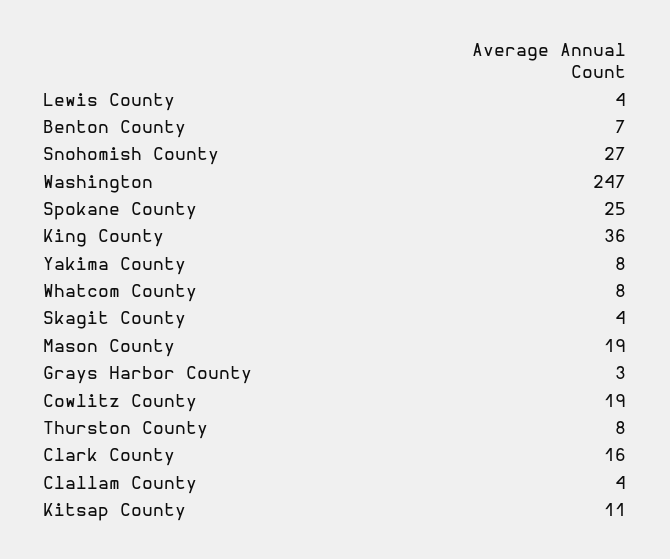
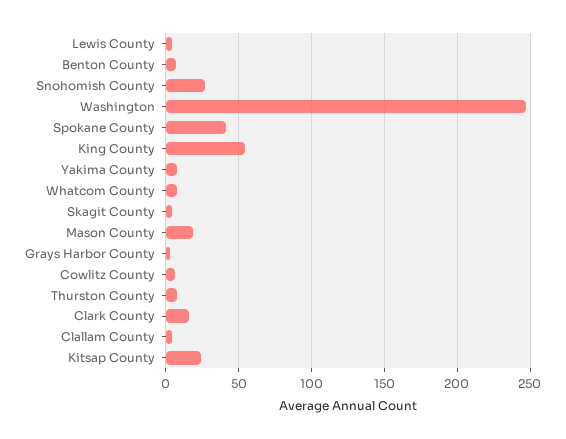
  {
    "Lewis County": 4,
    "Benton County": 7,
    "Snohomish County": 27,
    "Washington": 247,
-   "Spokane County": 25,
+   "Spokane County": 40,
-   "King County": 36,
+   "King County": 55,
    "Yakima County": 8,
    "Whatcom County": 8,
    "Skagit County": 4,
    "Mason County": 19,
    "Grays Harbor County": 3,
-   "Cowlitz County": 19,
+   "Cowlitz County": 5,
    "Thurston County": 8,
    "Clark County": 16,
    "Clallam County": 4,
-   "Kitsap County": 11
+   "Kitsap County": 25
  }

